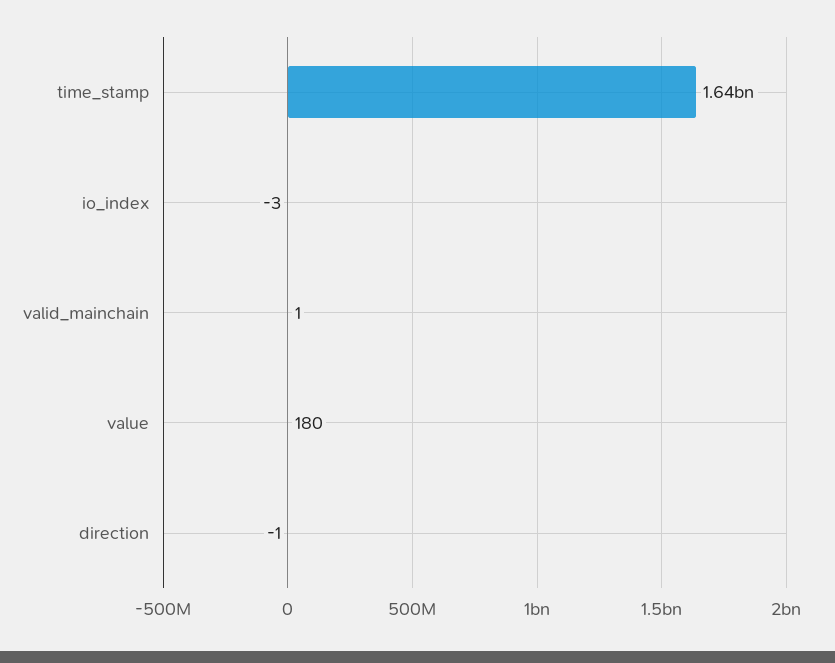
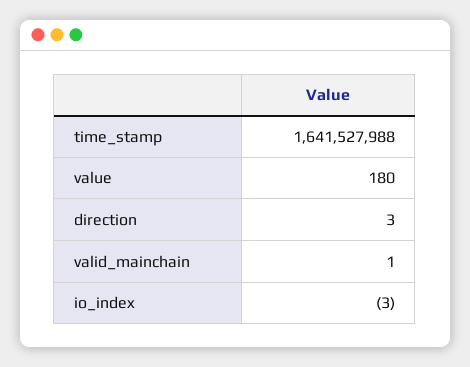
  {
    "time_stamp": 1641527988,
    "io_index": -3,
    "valid_mainchain": 1,
    "value": 180,
-   "direction": -1
+   "direction": 3
  }

